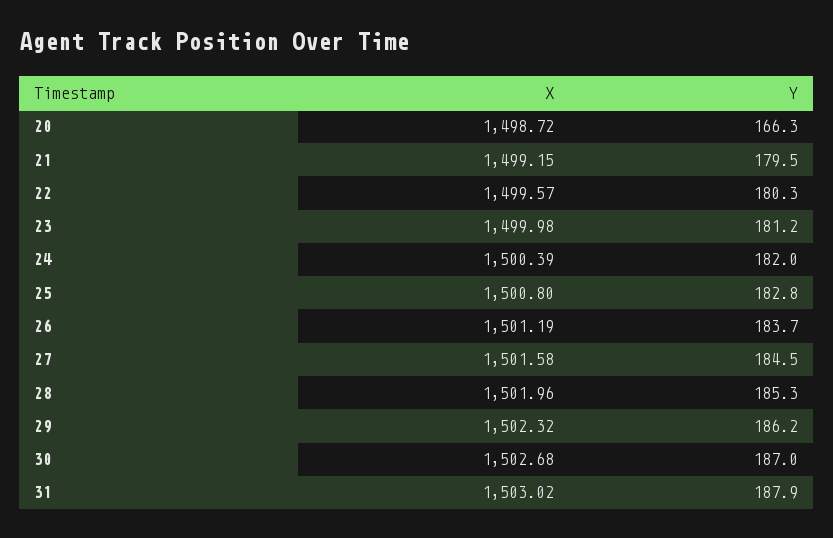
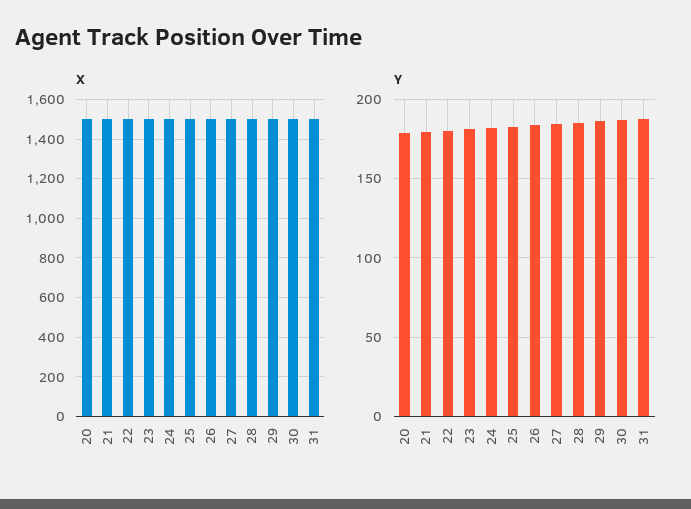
  {
    "X": {
      "20": 1498.72,
      "21": 1499.15,
      "22": 1499.57,
      "23": 1499.98,
      "24": 1500.39,
      "25": 1500.8,
      "26": 1501.19,
      "27": 1501.58,
      "28": 1501.96,
      "29": 1502.32,
      "30": 1502.68,
      "31": 1503.02
    },
    "Y": {
-     "20": 166.3,
+     "20": 180,
      "21": 179.5,
      "22": 180.3,
      "23": 181.2,
      "24": 182,
      "25": 182.8,
      "26": 183.7,
      "27": 184.5,
      "28": 185.3,
      "29": 186.2,
      "30": 187,
      "31": 187.9
    }
  }

